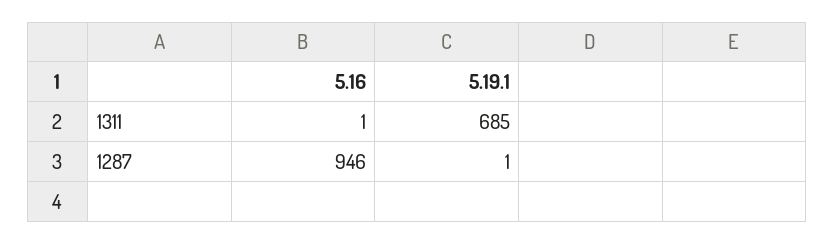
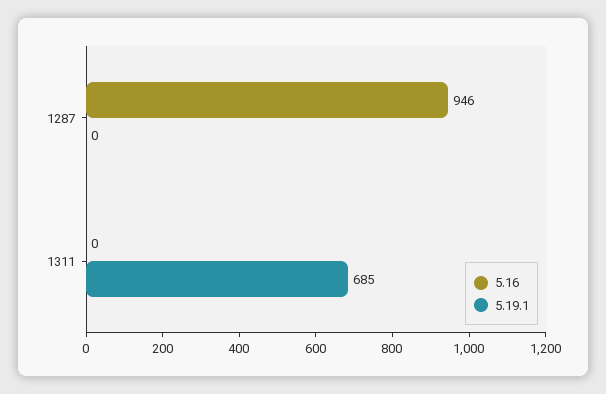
  {
    "5.16": {
-     "1311": 1,
+     "1311": 0,
      "1287": 946
    },
    "5.19.1": {
      "1311": 685,
-     "1287": 1
+     "1287": 0
    }
  }

